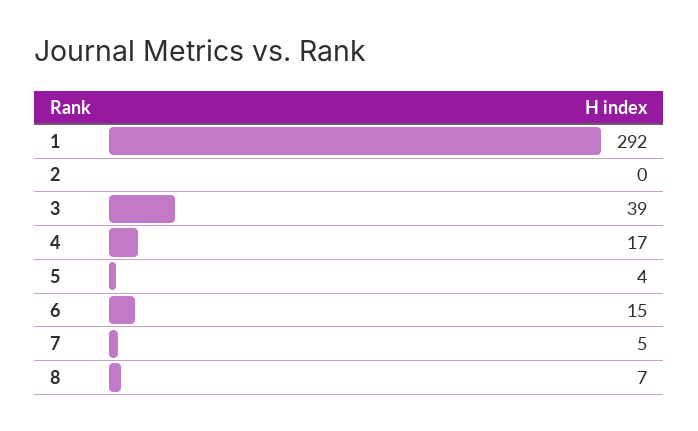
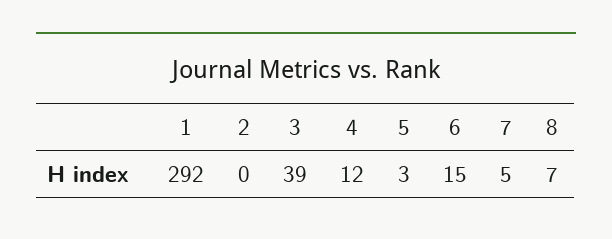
  {
    "1": 292,
    "2": 0,
    "3": 39,
-   "4": 17,
+   "4": 12,
-   "5": 4,
+   "5": 3,
    "6": 15,
    "7": 5,
    "8": 7
  }

